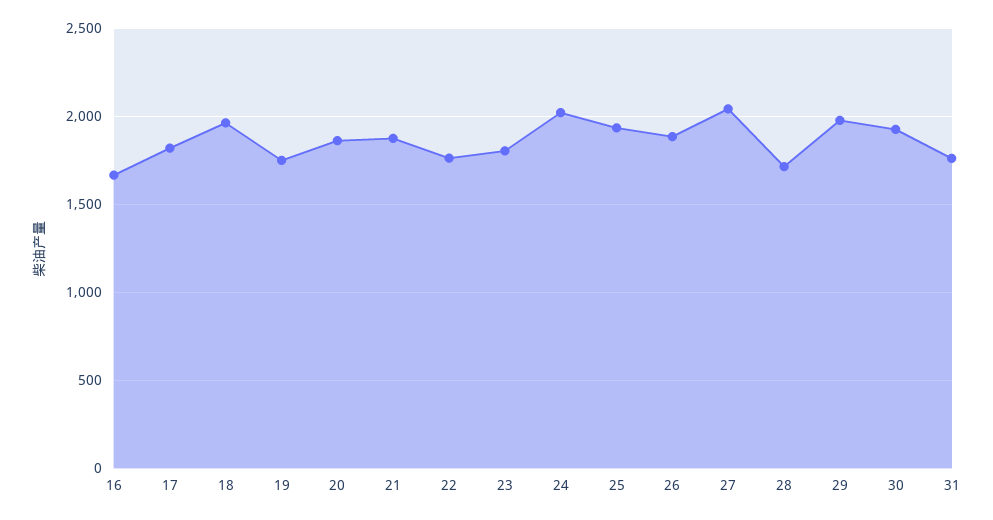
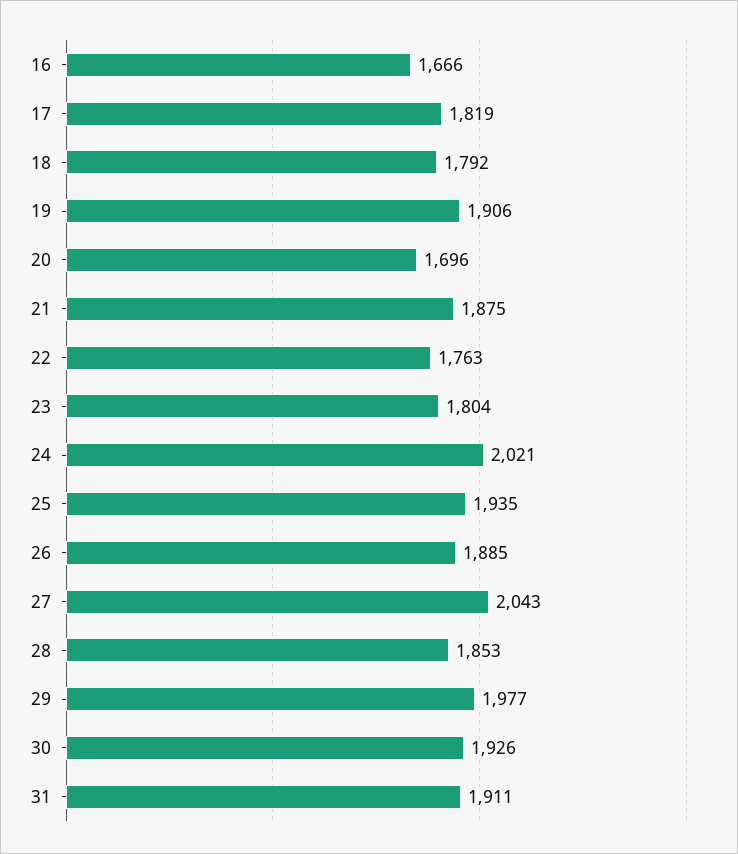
  {
    "16": 1666,
    "17": 1819,
-   "18": 1950,
+   "18": 1792,
-   "19": 1750,
+   "19": 1906,
-   "20": 1850,
+   "20": 1696,
    "21": 1875,
    "22": 1763,
    "23": 1804,
    "24": 2021,
    "25": 1935,
    "26": 1885,
    "27": 2043,
-   "28": 1700,
+   "28": 1853,
    "29": 1977,
    "30": 1926,
-   "31": 1750
+   "31": 1911
  }

